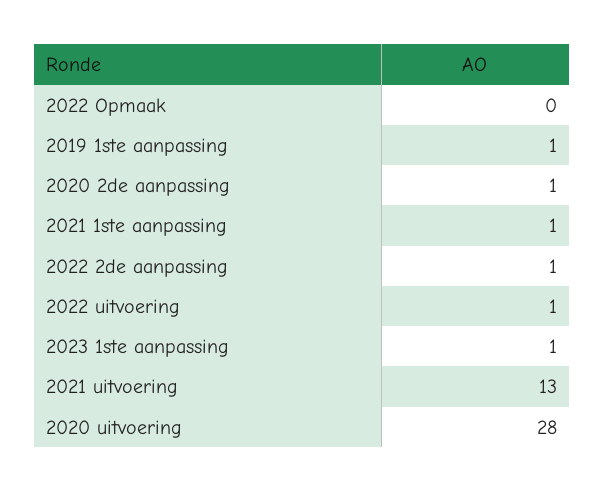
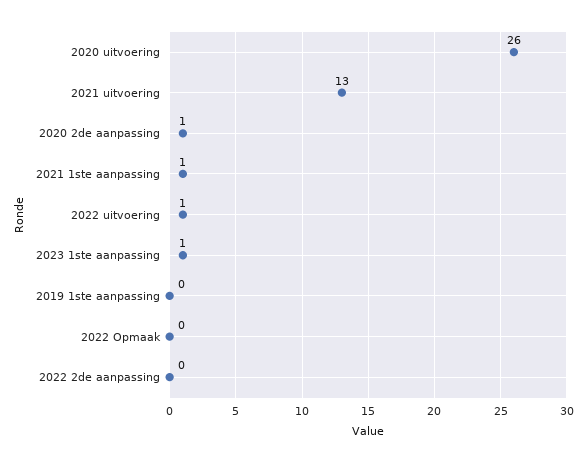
  {
    "2022 Opmaak": 0,
-   "2019 1ste aanpassing": 1,
+   "2019 1ste aanpassing": 0,
    "2020 2de aanpassing": 1,
    "2021 1ste aanpassing": 1,
-   "2022 2de aanpassing": 1,
+   "2022 2de aanpassing": 0,
    "2022 uitvoering": 1,
    "2023 1ste aanpassing": 1,
    "2021 uitvoering": 13,
-   "2020 uitvoering": 28
+   "2020 uitvoering": 26
  }

